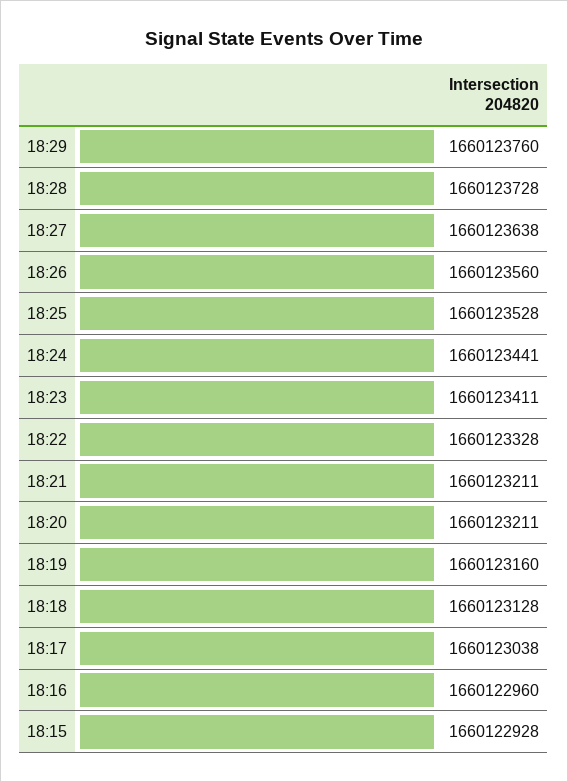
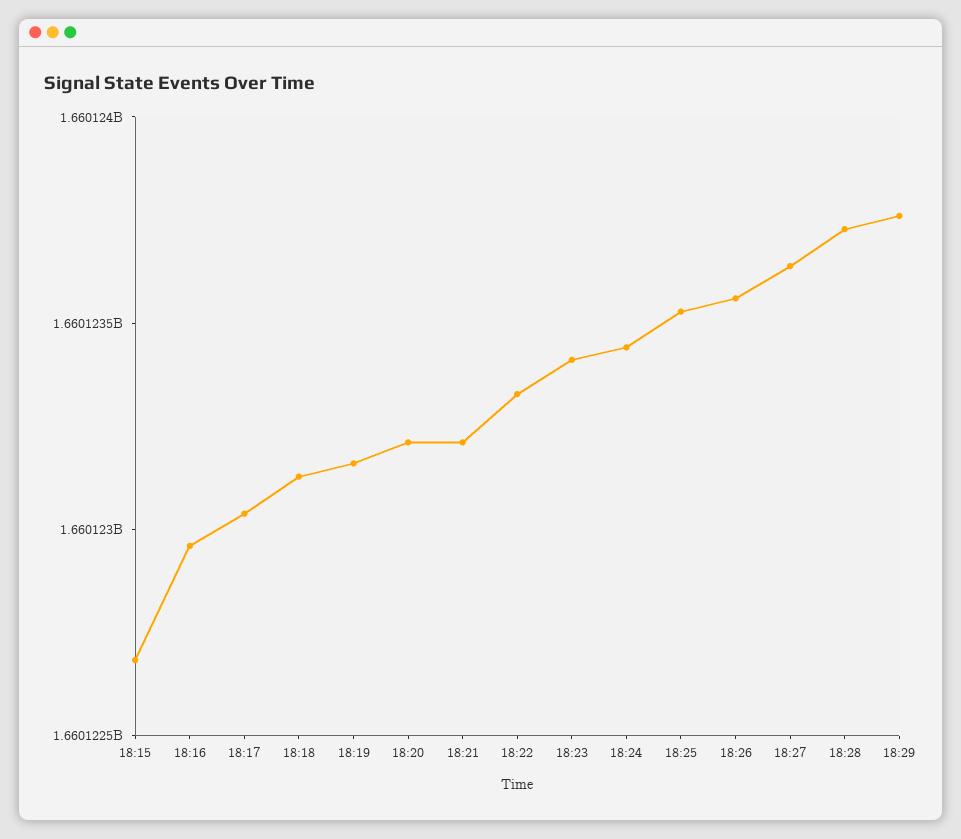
  {
    "18:29": 1660123760,
    "18:28": 1660123728,
    "18:27": 1660123638,
    "18:26": 1660123560,
    "18:25": 1660123528,
    "18:24": 1660123441,
    "18:23": 1660123411,
    "18:22": 1660123328,
    "18:21": 1660123211,
    "18:20": 1660123211,
    "18:19": 1660123160,
    "18:18": 1660123128,
    "18:17": 1660123038,
    "18:16": 1660122960,
-   "18:15": 1660122928
+   "18:15": 1660122700
  }

